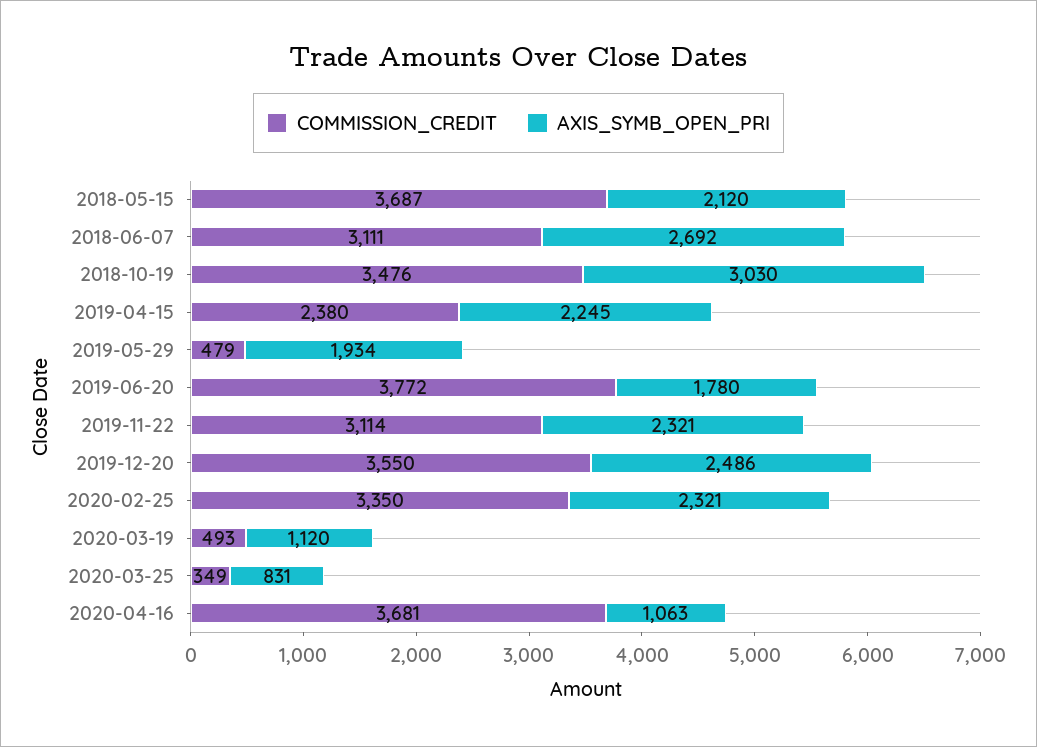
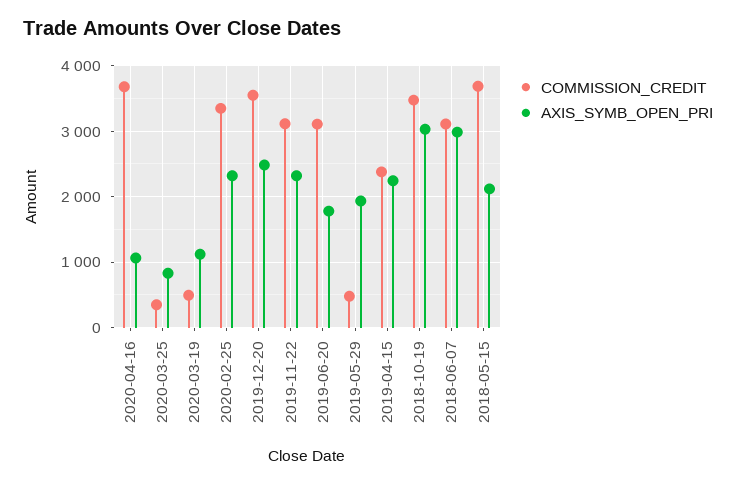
  {
    "COMMISSION_CREDIT": {
      "2018-05-15": 3687,
      "2018-06-07": 3111,
      "2018-10-19": 3476,
      "2019-04-15": 2380,
      "2019-05-29": 479,
-     "2019-06-20": 3772,
+     "2019-06-20": 3100,
      "2019-11-22": 3114,
      "2019-12-20": 3550,
      "2020-02-25": 3350,
      "2020-03-19": 493,
      "2020-03-25": 349,
      "2020-04-16": 3681
    },
    "AXIS_SYMB_OPEN_PRI": {
      "2018-05-15": 2120,
-     "2018-06-07": 2692,
+     "2018-06-07": 3000,
      "2018-10-19": 3030,
      "2019-04-15": 2245,
      "2019-05-29": 1934,
      "2019-06-20": 1780,
      "2019-11-22": 2321,
      "2019-12-20": 2486,
      "2020-02-25": 2321,
      "2020-03-19": 1120,
      "2020-03-25": 831,
      "2020-04-16": 1063
    }
  }

